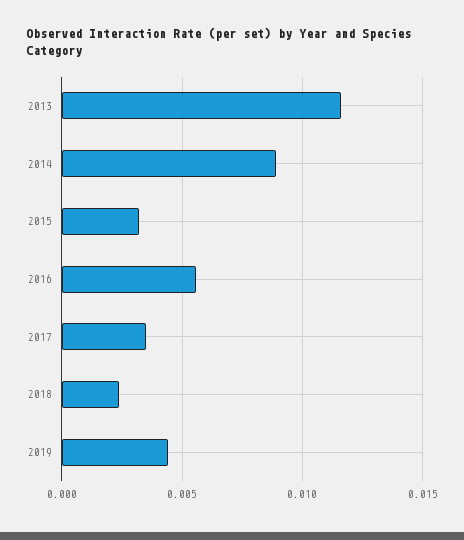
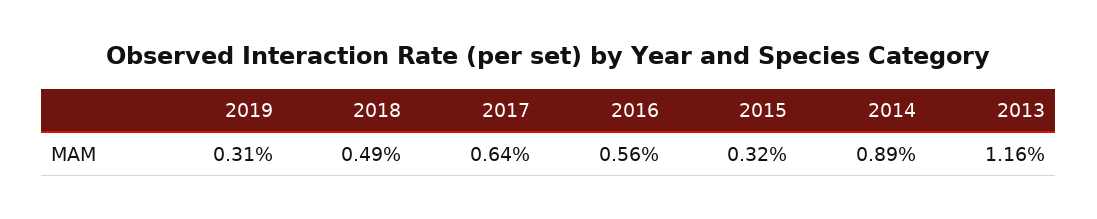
  {
    "2013": 0.0116,
    "2014": 0.0089,
    "2015": 0.0032,
    "2016": 0.0056,
-   "2017": 0.0035,
+   "2017": 0.0064,
-   "2018": 0.0025,
+   "2018": 0.0049,
-   "2019": 0.0045
+   "2019": 0.0031
  }

